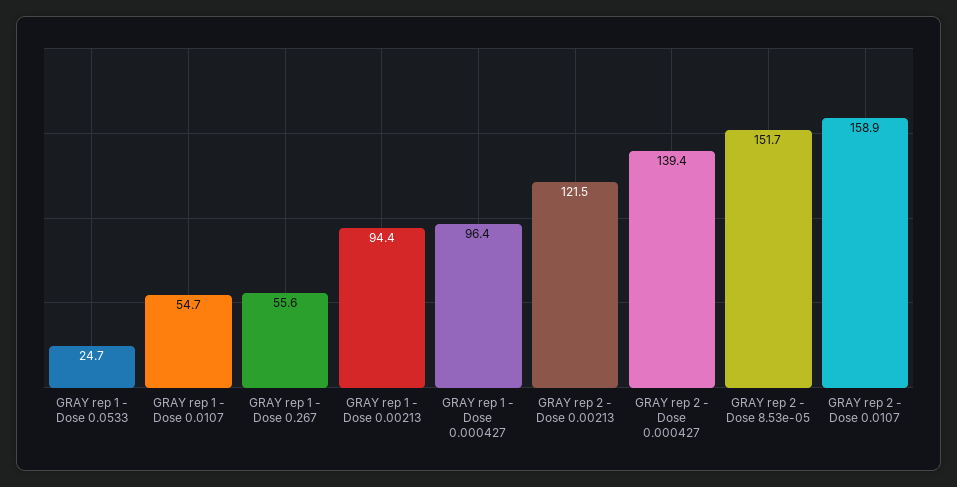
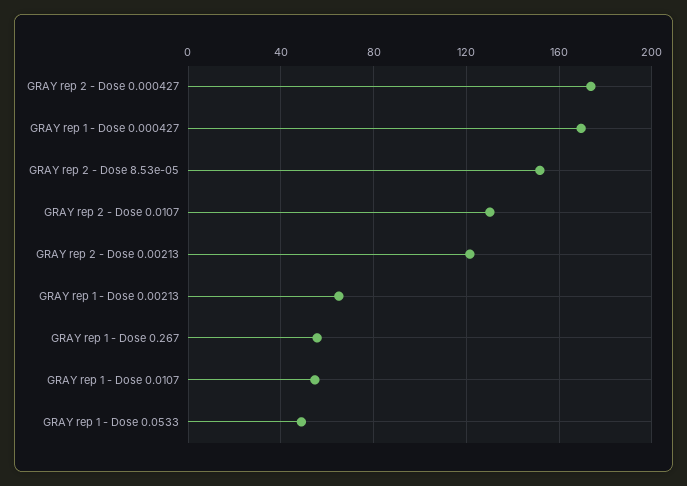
  {
-   "GRAY rep 1 - Dose 0.0533": 24.7,
+   "GRAY rep 1 - Dose 0.0533": 50,
    "GRAY rep 1 - Dose 0.0107": 54.7,
    "GRAY rep 1 - Dose 0.267": 55.6,
-   "GRAY rep 1 - Dose 0.00213": 94.4,
+   "GRAY rep 1 - Dose 0.00213": 65,
-   "GRAY rep 1 - Dose 0.000427": 96.4,
+   "GRAY rep 1 - Dose 0.000427": 170,
    "GRAY rep 2 - Dose 0.00213": 121.5,
-   "GRAY rep 2 - Dose 0.000427": 139.4,
+   "GRAY rep 2 - Dose 0.000427": 175,
    "GRAY rep 2 - Dose 8.53e-05": 151.7,
-   "GRAY rep 2 - Dose 0.0107": 158.9
+   "GRAY rep 2 - Dose 0.0107": 130
  }

